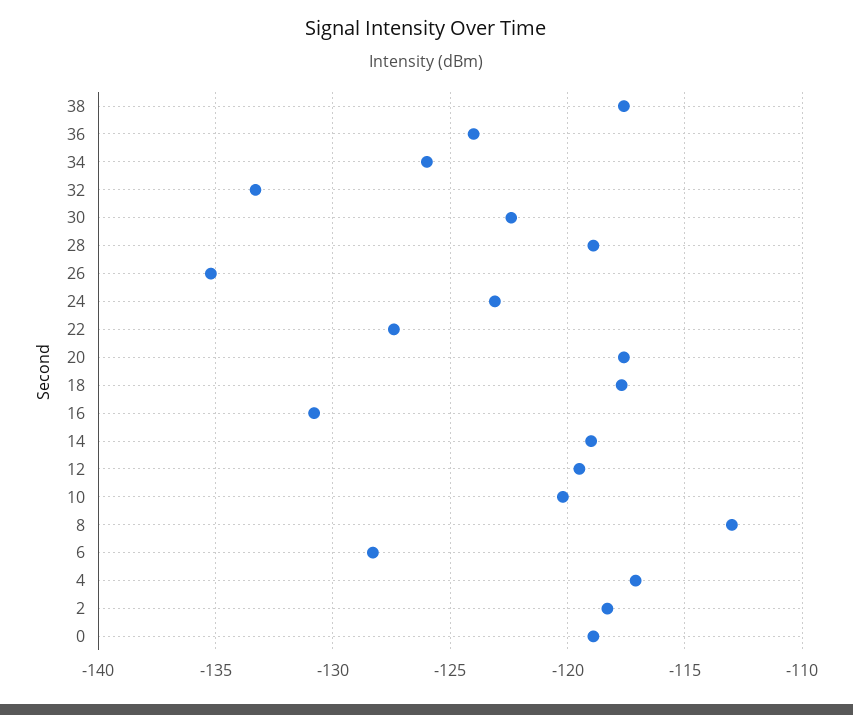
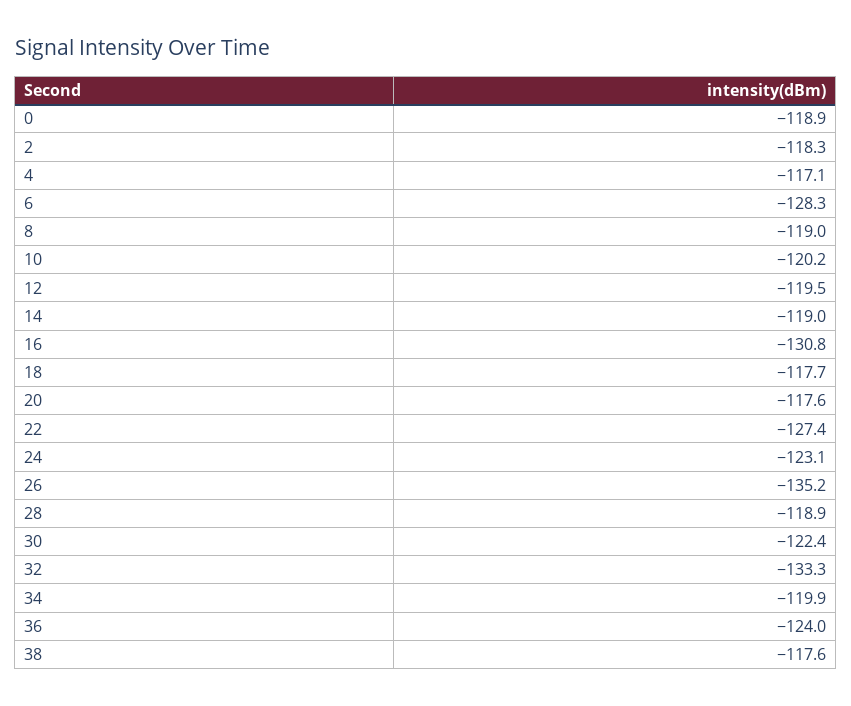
  {
    "38": -117.6,
    "36": -124,
-   "34": -126,
+   "34": -119.9,
    "32": -133.3,
    "30": -122.4,
    "28": -118.9,
    "26": -135.2,
    "24": -123.1,
    "22": -127.4,
    "20": -117.6,
    "18": -117.7,
    "16": -130.8,
    "14": -119,
    "12": -119.5,
    "10": -120.2,
-   "8": -113,
+   "8": -119,
    "6": -128.3,
    "4": -117.1,
    "2": -118.3,
    "0": -118.9
  }

